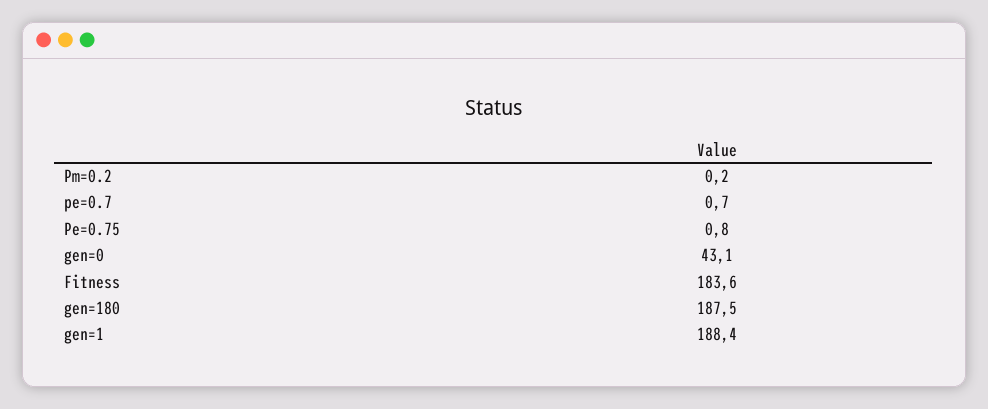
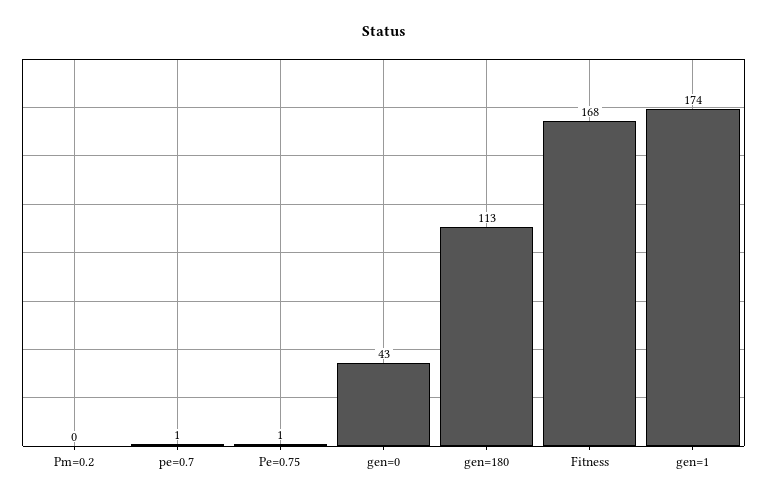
  {
    "Pm=0.2": 0.2,
    "pe=0.7": 0.7,
    "Pe=0.75": 0.8,
    "gen=0": 43.1,
-   "Fitness": 183.6,
+   "Fitness": 168,
-   "gen=180": 187.5,
+   "gen=180": 113,
-   "gen=1": 188.4
+   "gen=1": 174
  }

